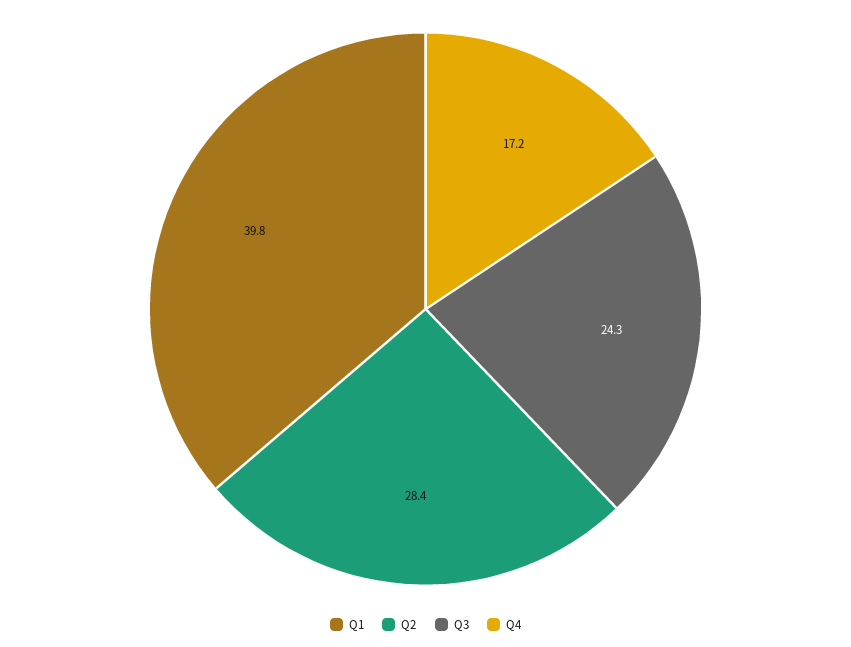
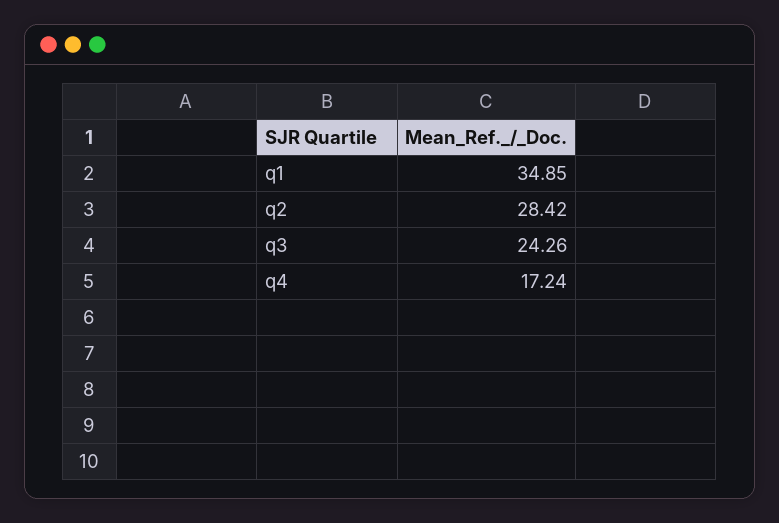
  {
-   "Q1": 39.8,
+   "Q1": 34.85,
    "Q2": 28.42,
    "Q3": 24.26,
    "Q4": 17.24
  }

